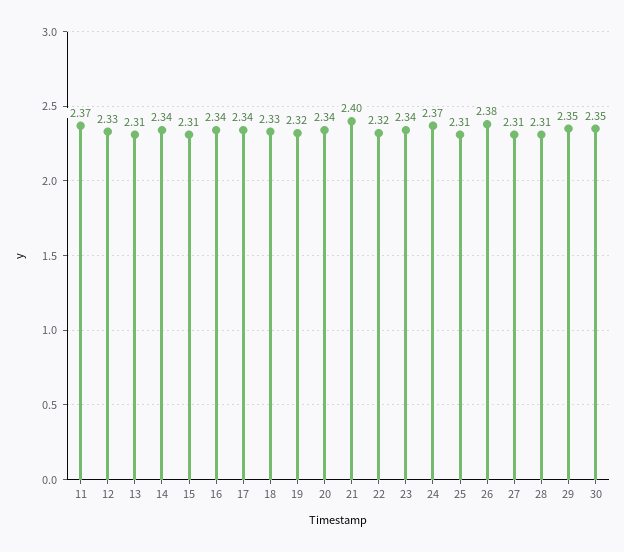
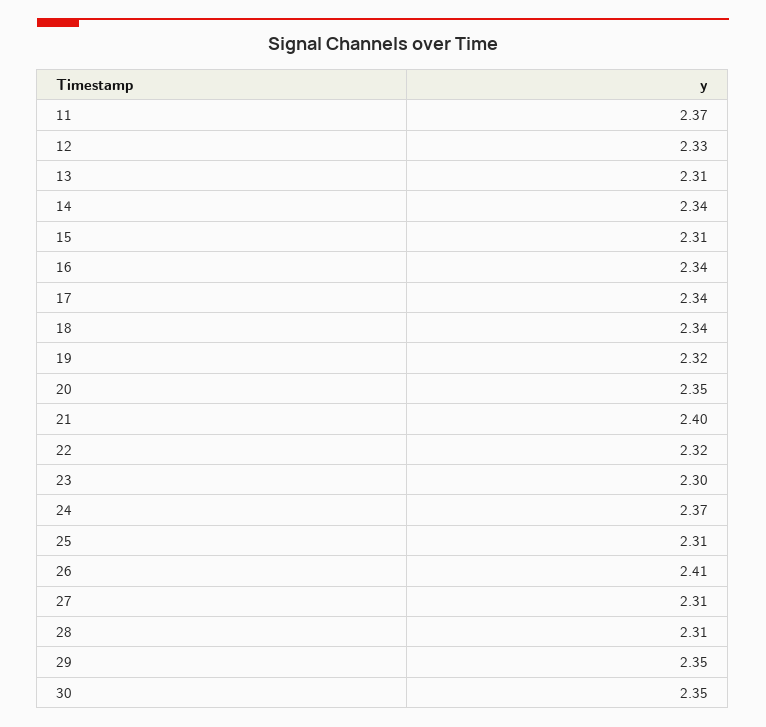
  {
    "11": 2.37,
    "12": 2.33,
    "13": 2.31,
    "14": 2.34,
    "15": 2.31,
    "16": 2.34,
    "17": 2.34,
-   "18": 2.33,
+   "18": 2.34,
    "19": 2.32,
-   "20": 2.34,
+   "20": 2.35,
    "21": 2.4,
    "22": 2.32,
-   "23": 2.34,
+   "23": 2.3,
    "24": 2.37,
    "25": 2.31,
-   "26": 2.38,
+   "26": 2.41,
    "27": 2.31,
    "28": 2.31,
    "29": 2.35,
    "30": 2.35
  }

